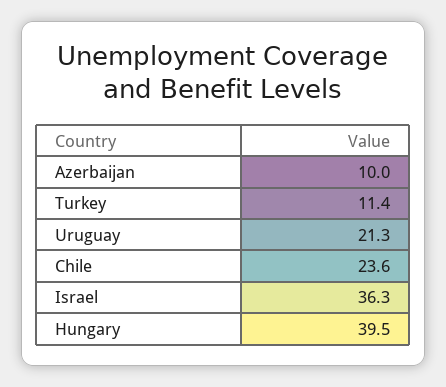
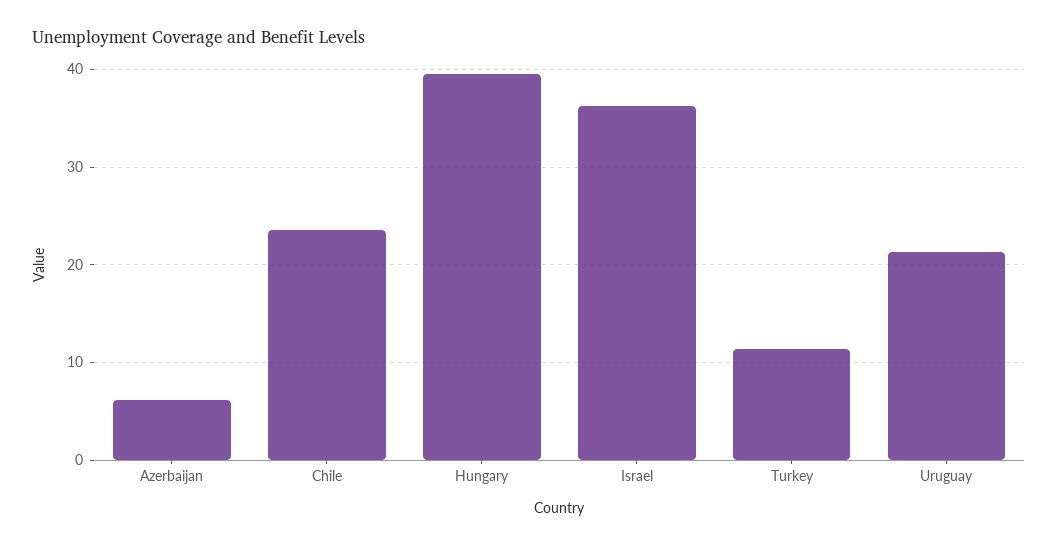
  {
-   "Azerbaijan": 10,
+   "Azerbaijan": 6,
    "Turkey": 11.4,
    "Uruguay": 21.3,
    "Chile": 23.6,
    "Israel": 36.3,
    "Hungary": 39.5
  }

